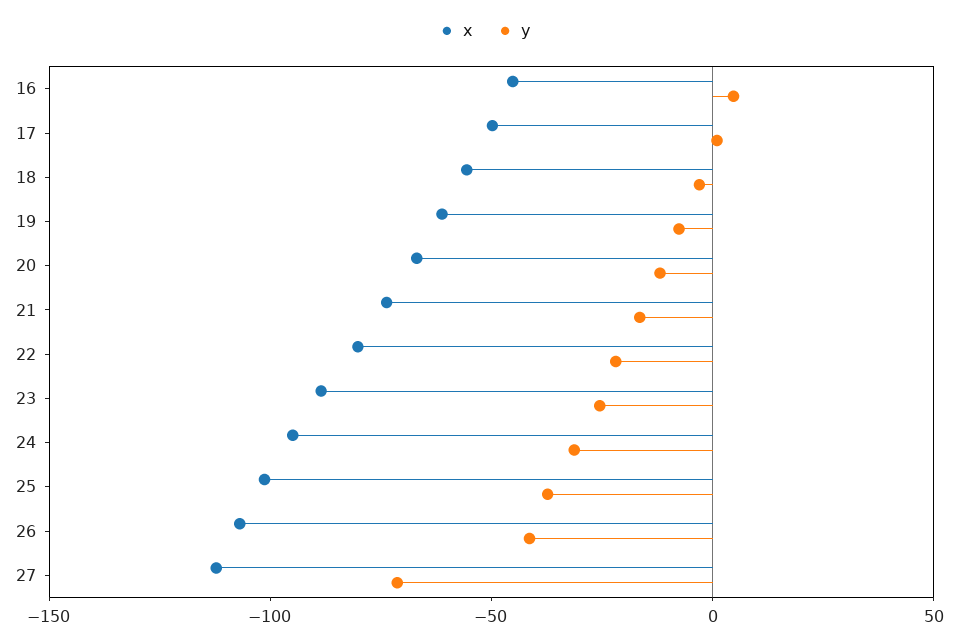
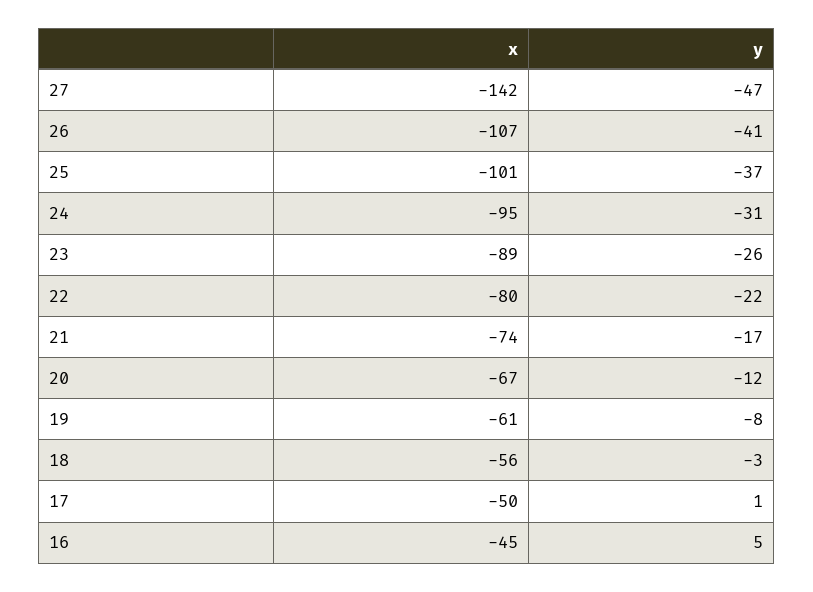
  {
    "x": {
      "16": -45,
      "17": -50,
      "18": -56,
      "19": -61,
      "20": -67,
      "21": -74,
      "22": -80,
      "23": -89,
      "24": -95,
      "25": -101,
      "26": -107,
-     "27": -110
+     "27": -142
    },
    "y": {
      "16": 5,
      "17": 1,
      "18": -3,
      "19": -8,
      "20": -12,
      "21": -17,
      "22": -22,
      "23": -26,
      "24": -31,
      "25": -37,
      "26": -41,
-     "27": -70
+     "27": -47
    }
  }

